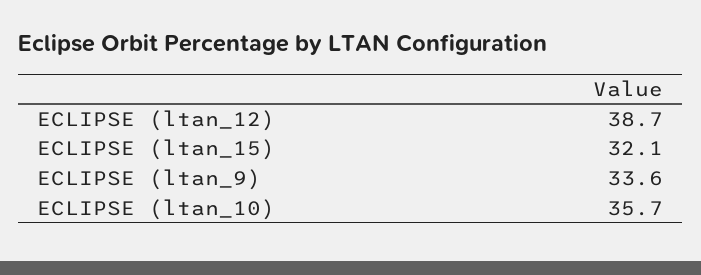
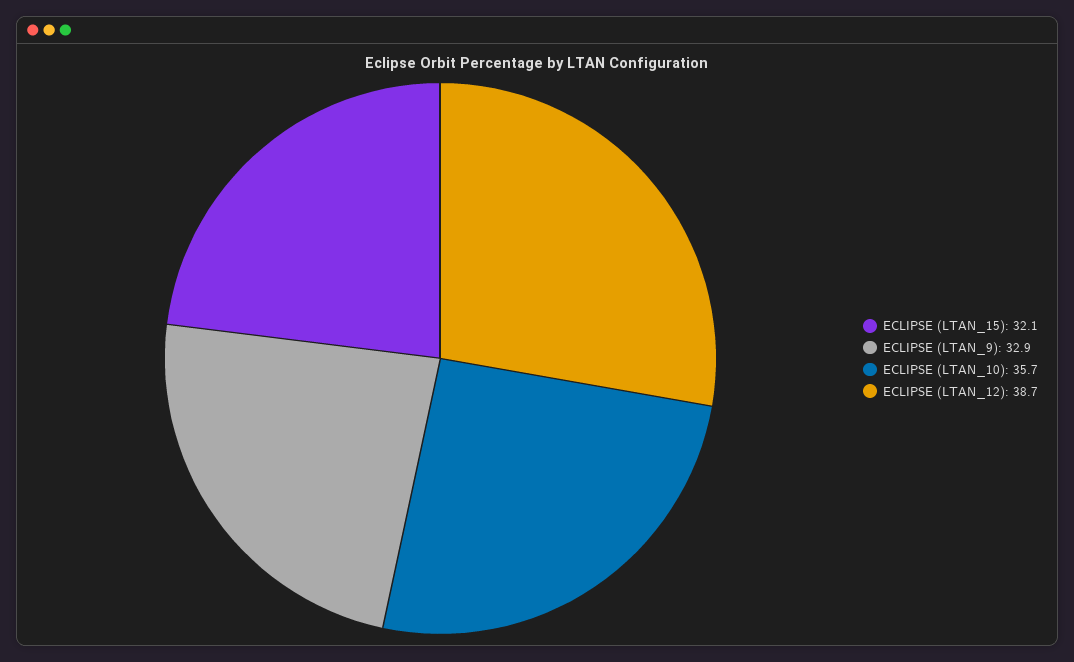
  {
    "ECLIPSE (ltan_12)": 38.7,
    "ECLIPSE (ltan_15)": 32.1,
-   "ECLIPSE (ltan_9)": 33.6,
+   "ECLIPSE (ltan_9)": 32.9,
    "ECLIPSE (ltan_10)": 35.7
  }

